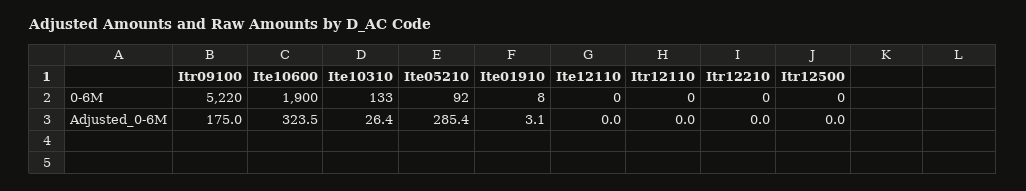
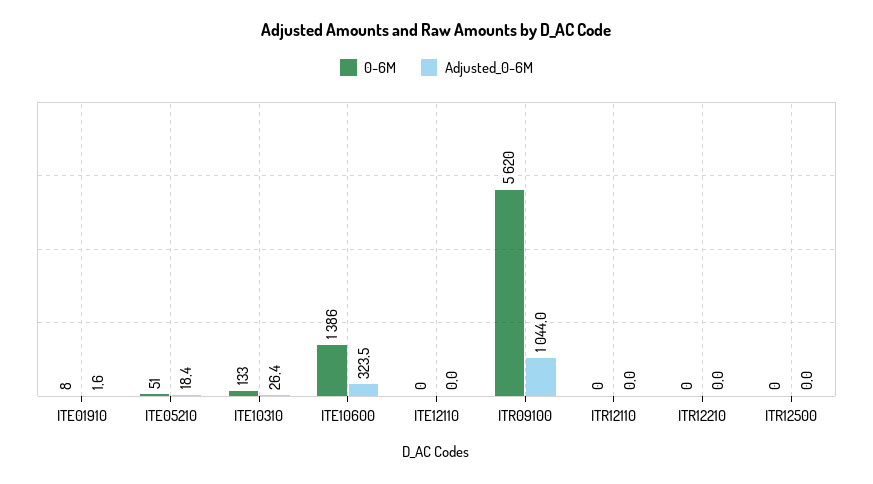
  {
    "0-6M": {
-     "Itr09100": 5220,
+     "Itr09100": 5620,
-     "Ite10600": 1900,
+     "Ite10600": 1386,
      "Ite10310": 133,
-     "Ite05210": 92,
+     "Ite05210": 51,
      "Ite01910": 8,
      "Ite12110": 0,
      "Itr12110": 0,
      "Itr12210": 0,
      "Itr12500": 0
    },
    "Adjusted_0-6M": {
-     "Itr09100": 175,
+     "Itr09100": 1044,
      "Ite10600": 323.5,
      "Ite10310": 26.4,
-     "Ite05210": 285.4,
+     "Ite05210": 18.4,
-     "Ite01910": 3.1,
+     "Ite01910": 1.6,
      "Ite12110": 0,
      "Itr12110": 0,
      "Itr12210": 0,
      "Itr12500": 0
    }
  }

